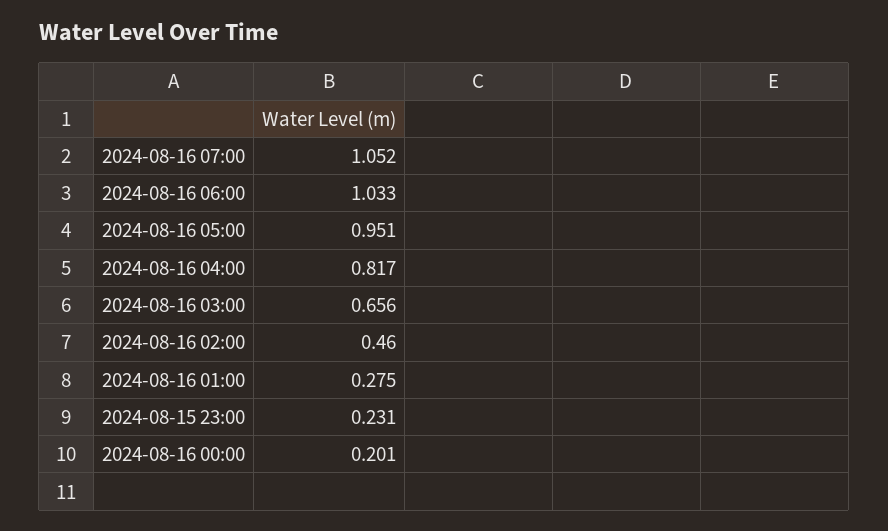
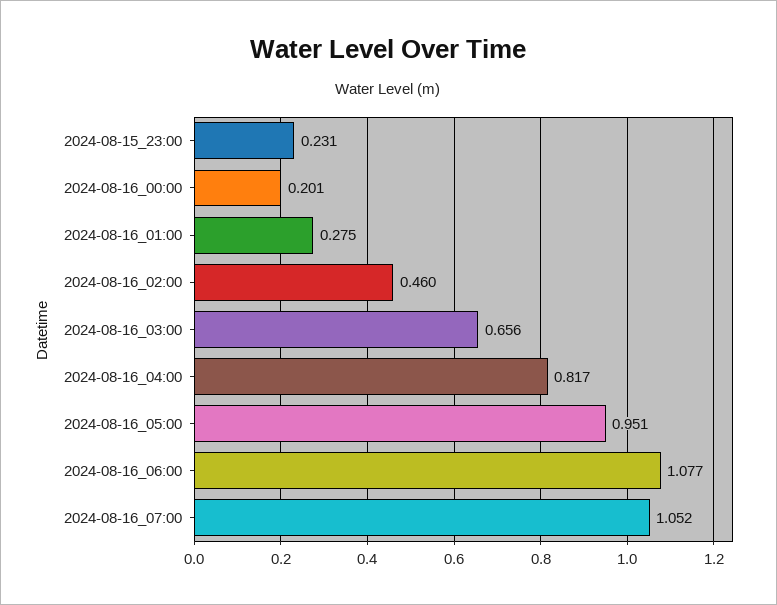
  {
    "2024-08-16 07:00": 1.052,
-   "2024-08-16 06:00": 1.033,
+   "2024-08-16 06:00": 1.077,
    "2024-08-16 05:00": 0.951,
    "2024-08-16 04:00": 0.817,
    "2024-08-16 03:00": 0.656,
    "2024-08-16 02:00": 0.46,
    "2024-08-16 01:00": 0.275,
    "2024-08-15 23:00": 0.231,
    "2024-08-16 00:00": 0.201
  }

